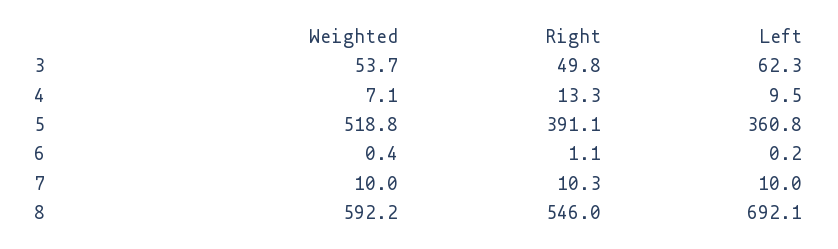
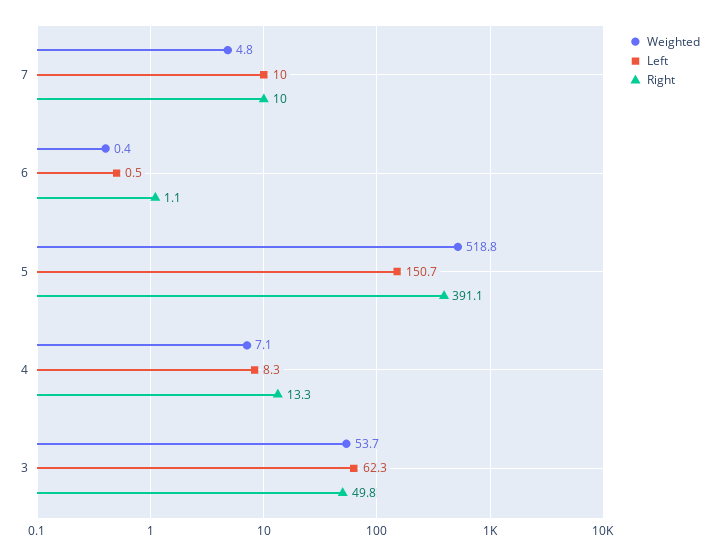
  {
    "Weighted": {
      "3": 53.7,
      "4": 7.1,
      "5": 518.8,
      "6": 0.4,
-     "7": 10,
+     "7": 4.8
-     "8": 592.2
    },
    "Right": {
      "3": 49.8,
      "4": 13.3,
      "5": 391.1,
      "6": 1.1,
-     "7": 10.3,
+     "7": 10
-     "8": 546
    },
    "Left": {
      "3": 62.3,
-     "4": 9.5,
+     "4": 8.3,
-     "5": 360.8,
+     "5": 150.7,
-     "6": 0.2,
+     "6": 0.5,
-     "7": 10,
+     "7": 10
-     "8": 692.1
    }
  }

